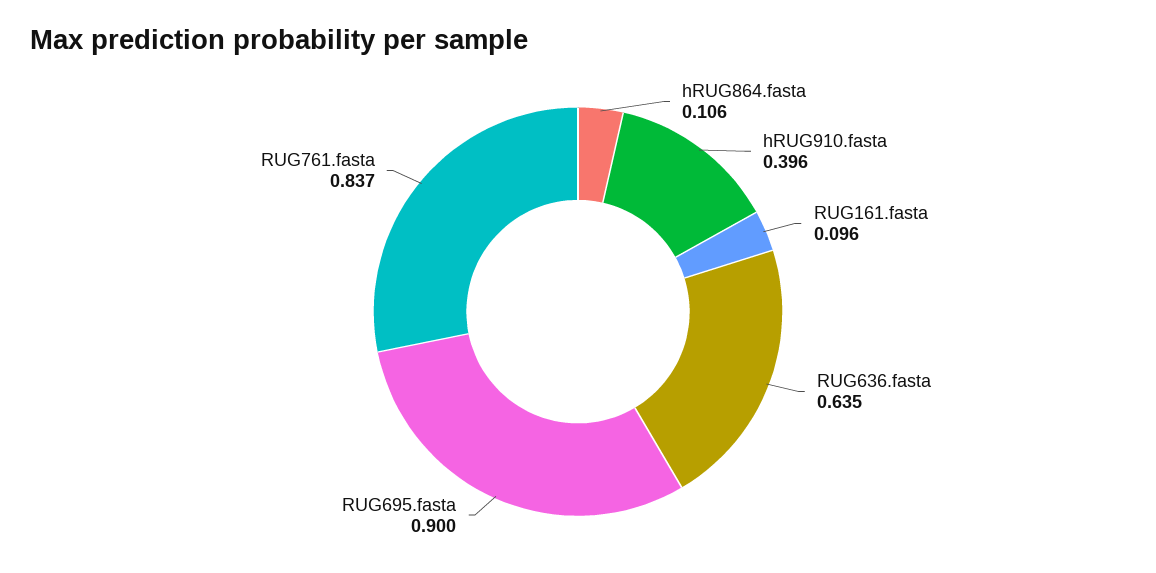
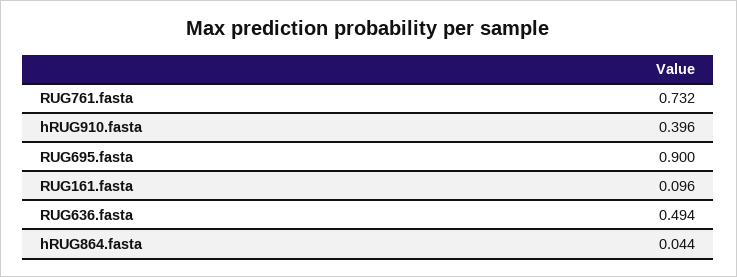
  {
-   "hRUG864.fasta": 0.106,
+   "hRUG864.fasta": 0.044,
    "hRUG910.fasta": 0.396,
    "RUG161.fasta": 0.096,
-   "RUG636.fasta": 0.635,
+   "RUG636.fasta": 0.494,
    "RUG695.fasta": 0.9,
-   "RUG761.fasta": 0.837
+   "RUG761.fasta": 0.732
  }

